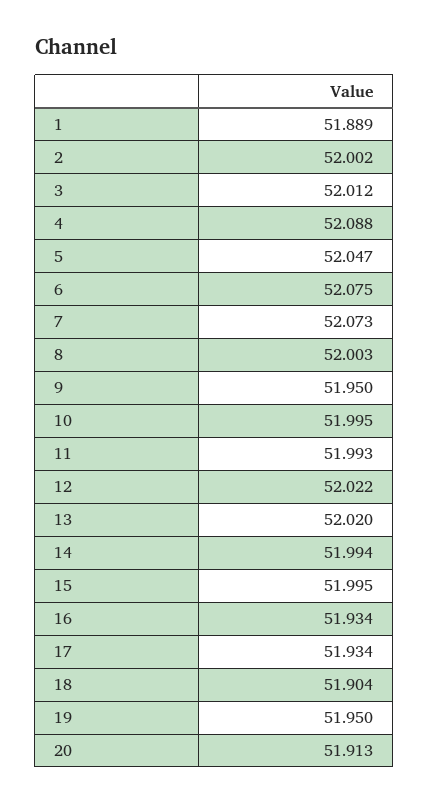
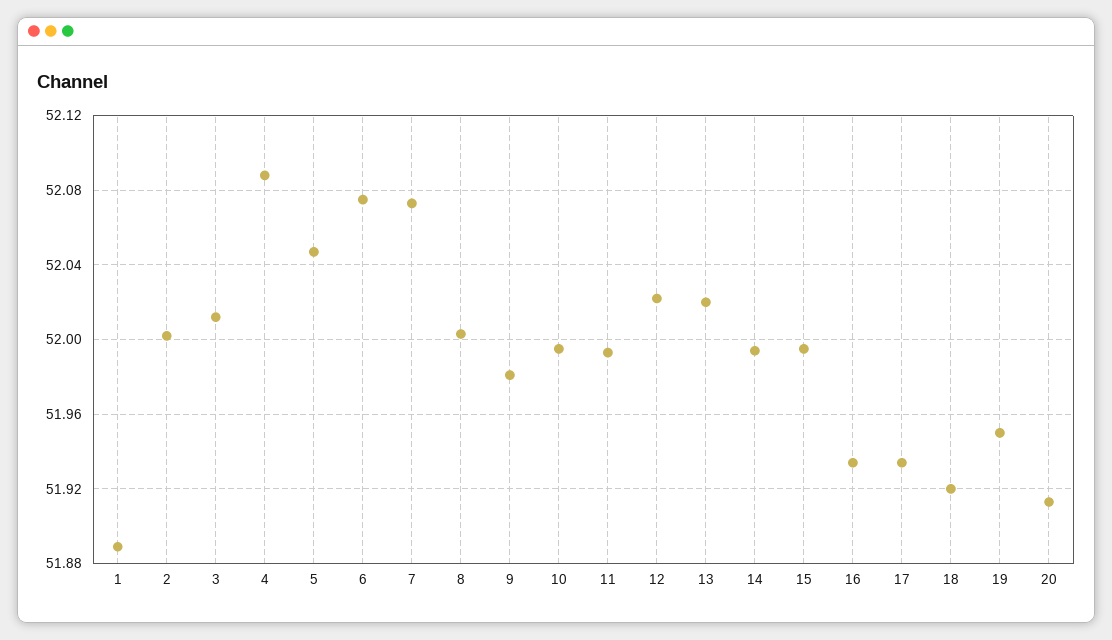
  {
    "1": 51.889,
    "2": 52.002,
    "3": 52.012,
    "4": 52.088,
    "5": 52.047,
    "6": 52.075,
    "7": 52.073,
    "8": 52.003,
-   "9": 51.95,
+   "9": 51.98,
    "10": 51.995,
    "11": 51.993,
    "12": 52.022,
    "13": 52.02,
    "14": 51.994,
    "15": 51.995,
    "16": 51.934,
    "17": 51.934,
-   "18": 51.904,
+   "18": 51.92,
    "19": 51.95,
    "20": 51.913
  }

